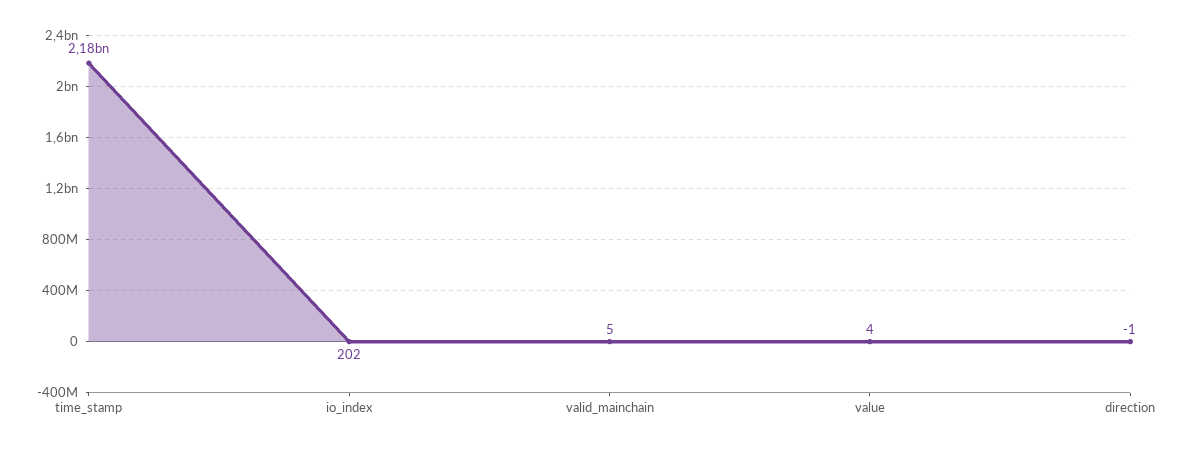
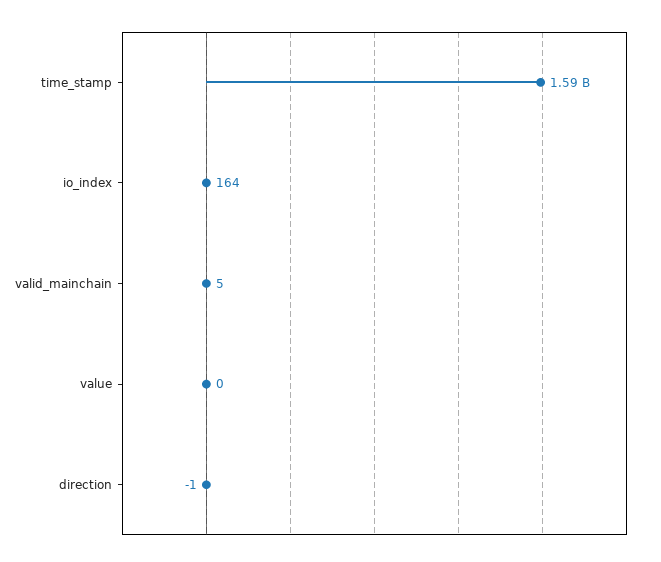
  {
-   "time_stamp": 2180000000,
+   "time_stamp": 1590000000,
-   "io_index": 202,
+   "io_index": 164,
    "valid_mainchain": 5,
-   "value": 4,
+   "value": 0,
    "direction": -1
  }

